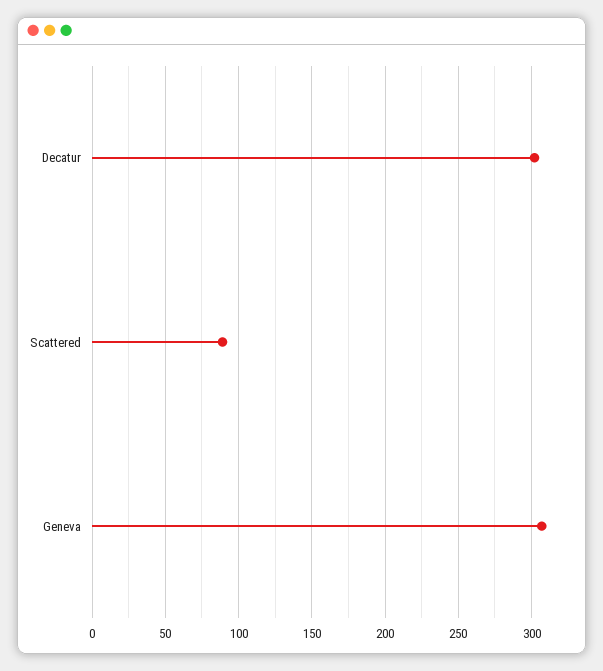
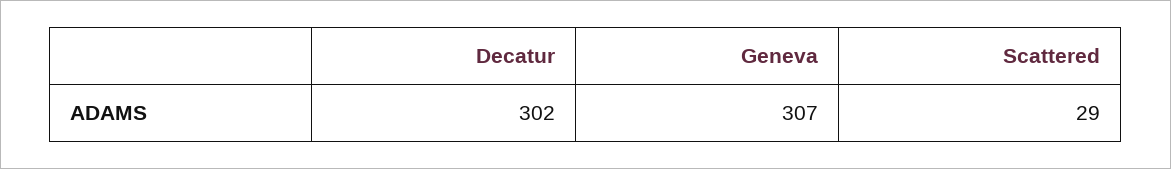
  {
    "Decatur": 302,
-   "Scattered": 90,
+   "Scattered": 29,
    "Geneva": 307
  }

